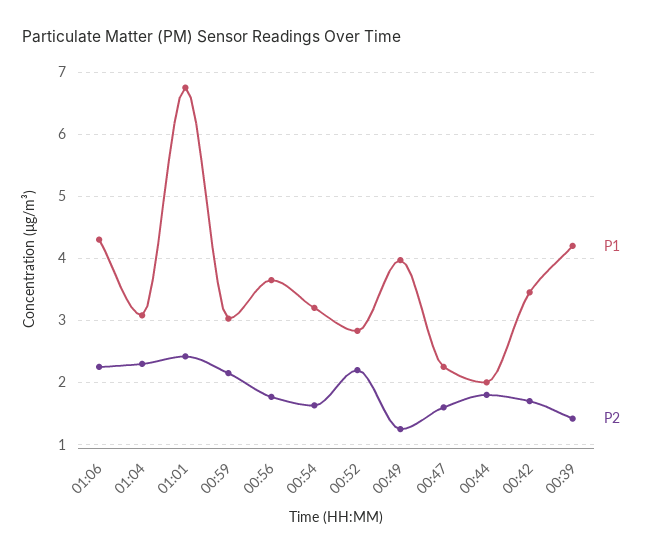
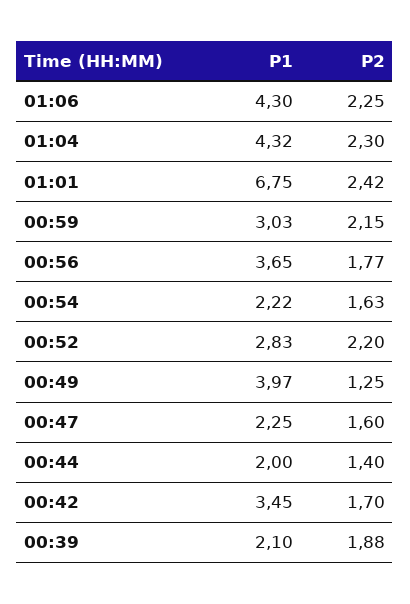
  {
    "P1": {
      "01:06": 4.3,
-     "01:04": 3.1,
+     "01:04": 4.32,
      "01:01": 6.75,
      "00:59": 3.03,
      "00:56": 3.65,
-     "00:54": 3.2,
+     "00:54": 2.22,
      "00:52": 2.83,
      "00:49": 3.97,
      "00:47": 2.25,
      "00:44": 2,
      "00:42": 3.45,
-     "00:39": 4.2
+     "00:39": 2.1
    },
    "P2": {
      "01:06": 2.25,
      "01:04": 2.3,
      "01:01": 2.42,
      "00:59": 2.15,
      "00:56": 1.77,
      "00:54": 1.63,
      "00:52": 2.2,
      "00:49": 1.25,
      "00:47": 1.6,
-     "00:44": 1.8,
+     "00:44": 1.4,
      "00:42": 1.7,
-     "00:39": 1.4
+     "00:39": 1.88
    }
  }

